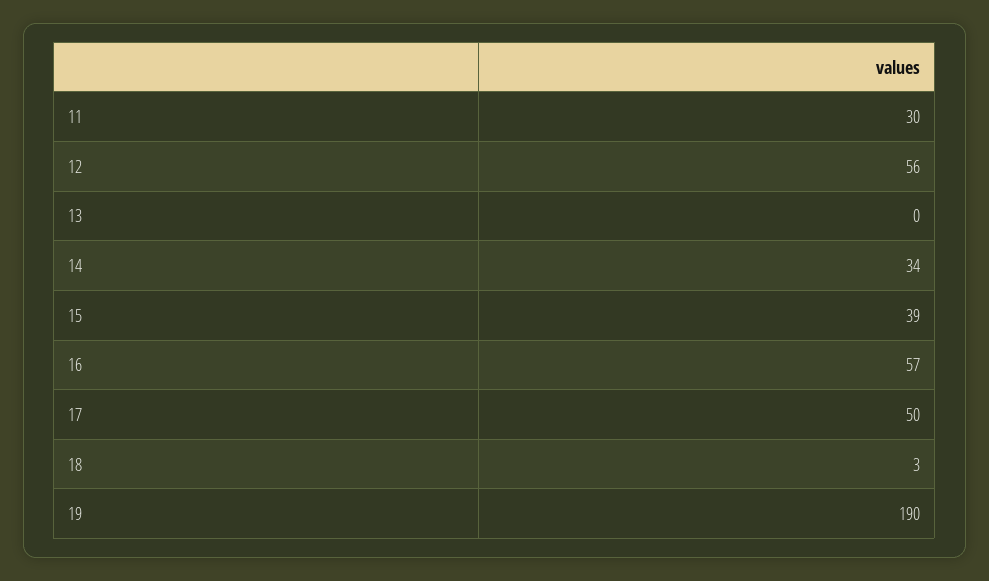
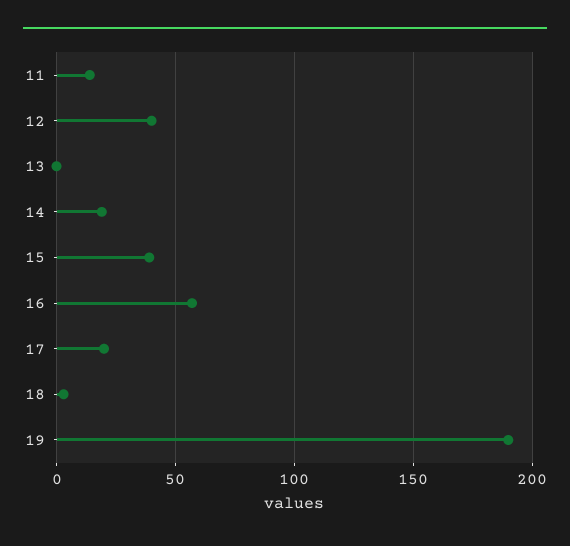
  {
-   "11": 30,
+   "11": 15,
-   "12": 56,
+   "12": 40,
    "13": 0,
-   "14": 34,
+   "14": 20,
    "15": 39,
    "16": 57,
-   "17": 50,
+   "17": 20,
    "18": 3,
    "19": 190
  }

